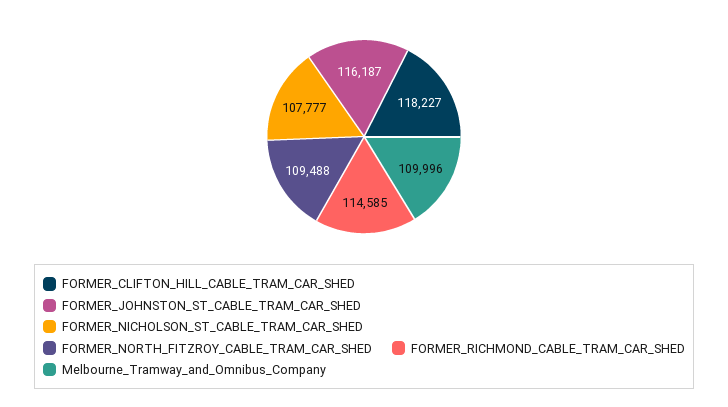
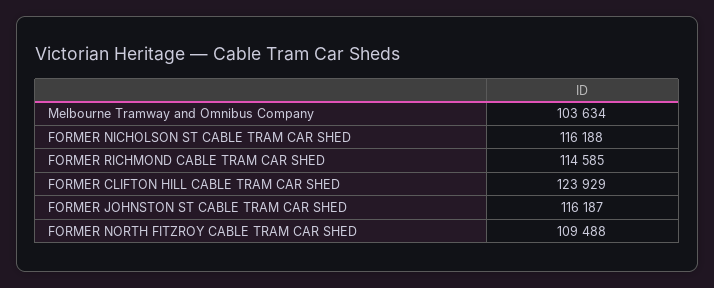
  {
-   "FORMER_CLIFTON_HILL_CABLE_TRAM_CAR_SHED": 118227,
+   "FORMER_CLIFTON_HILL_CABLE_TRAM_CAR_SHED": 123929,
    "FORMER_JOHNSTON_ST_CABLE_TRAM_CAR_SHED": 116187,
-   "FORMER_NICHOLSON_ST_CABLE_TRAM_CAR_SHED": 107777,
+   "FORMER_NICHOLSON_ST_CABLE_TRAM_CAR_SHED": 116188,
    "FORMER_NORTH_FITZROY_CABLE_TRAM_CAR_SHED": 109488,
    "FORMER_RICHMOND_CABLE_TRAM_CAR_SHED": 114585,
-   "Melbourne_Tramway_and_Omnibus_Company": 109996
+   "Melbourne_Tramway_and_Omnibus_Company": 103634
  }

